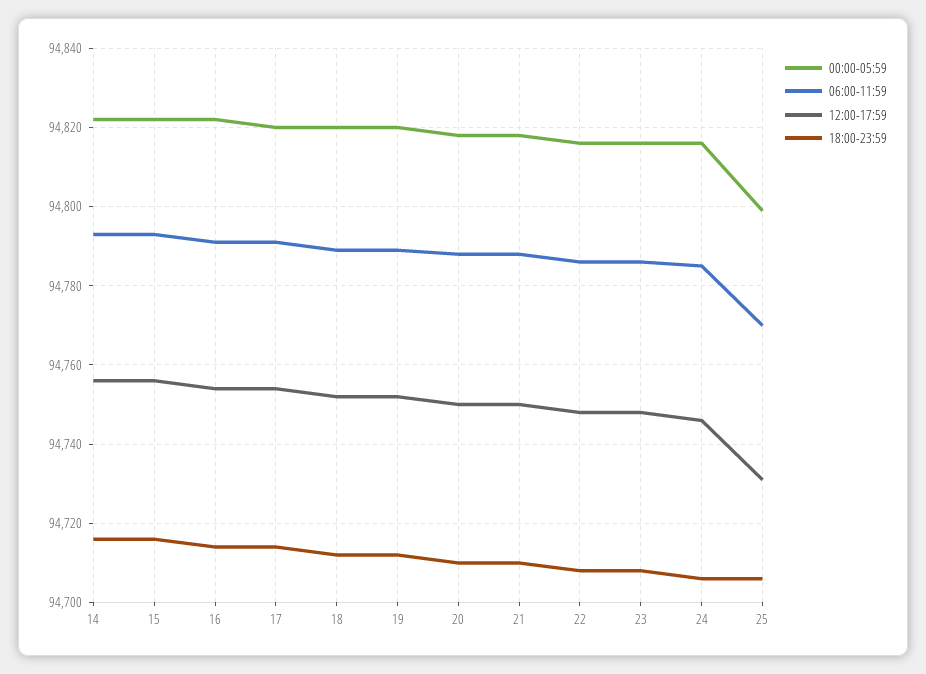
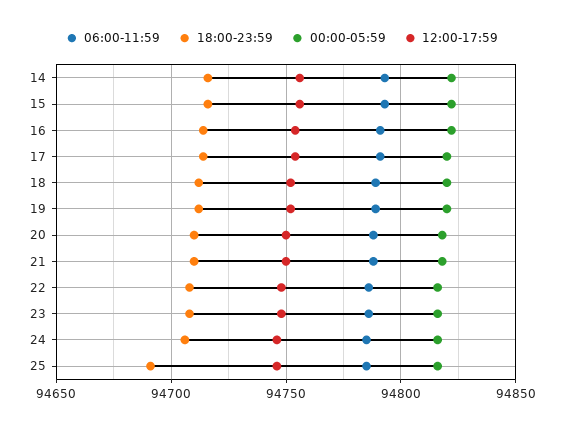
  {
    "00:00-05:59": {
      "14": 94820,
      "15": 94820,
      "16": 94820,
      "17": 94820,
      "18": 94820,
      "19": 94820,
      "20": 94820,
      "21": 94820,
      "22": 94815,
      "23": 94815,
      "24": 94815,
-     "25": 94800
+     "25": 94815
    },
    "06:00-11:59": {
      "14": 94795,
      "15": 94795,
      "16": 94790,
      "17": 94790,
      "18": 94790,
      "19": 94790,
      "20": 94790,
      "21": 94790,
      "22": 94785,
      "23": 94785,
      "24": 94785,
-     "25": 94770
+     "25": 94785
    },
    "12:00-17:59": {
      "14": 94755,
      "15": 94755,
      "16": 94755,
      "17": 94755,
      "18": 94750,
      "19": 94750,
      "20": 94750,
      "21": 94750,
      "22": 94750,
      "23": 94750,
      "24": 94745,
-     "25": 94730
+     "25": 94745
    },
    "18:00-23:59": {
      "14": 94715,
      "15": 94715,
      "16": 94715,
      "17": 94715,
      "18": 94710,
      "19": 94710,
      "20": 94710,
      "21": 94710,
      "22": 94710,
      "23": 94710,
      "24": 94705,
-     "25": 94705
+     "25": 94690
    }
  }

